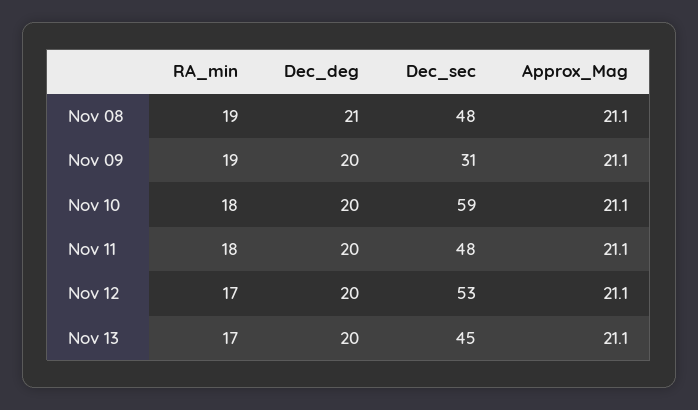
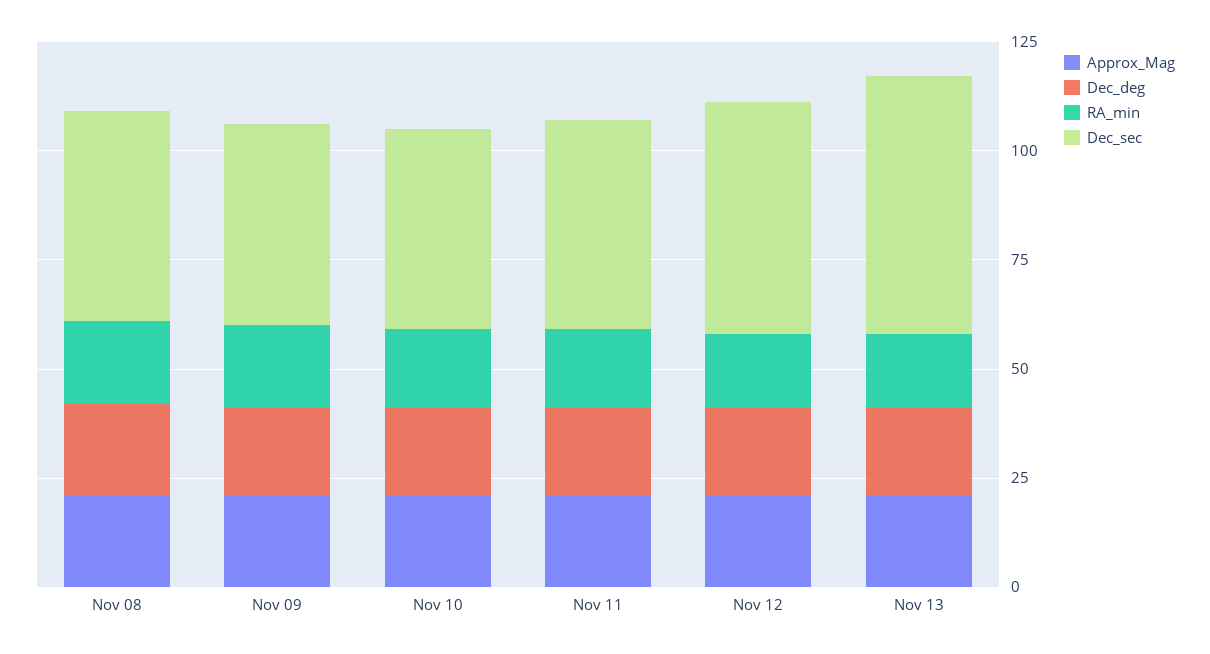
  {
    "RA_min": {
      "Nov 08": 19,
      "Nov 09": 19,
      "Nov 10": 18,
      "Nov 11": 18,
      "Nov 12": 17,
      "Nov 13": 17
    },
    "Dec_deg": {
      "Nov 08": 21,
      "Nov 09": 20,
      "Nov 10": 20,
      "Nov 11": 20,
      "Nov 12": 20,
      "Nov 13": 20
    },
    "Dec_sec": {
      "Nov 08": 48,
-     "Nov 09": 31,
+     "Nov 09": 45,
-     "Nov 10": 59,
+     "Nov 10": 45,
      "Nov 11": 48,
      "Nov 12": 53,
-     "Nov 13": 45
+     "Nov 13": 60
    },
    "Approx_Mag": {
      "Nov 08": 21.1,
      "Nov 09": 21.1,
      "Nov 10": 21.1,
      "Nov 11": 21.1,
      "Nov 12": 21.1,
      "Nov 13": 21.1
    }
  }

